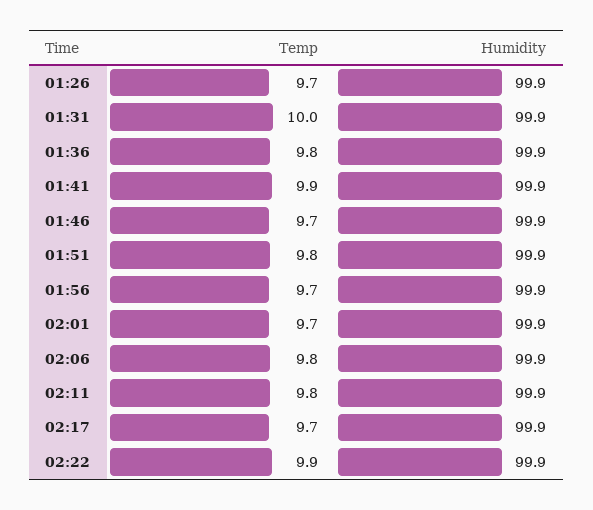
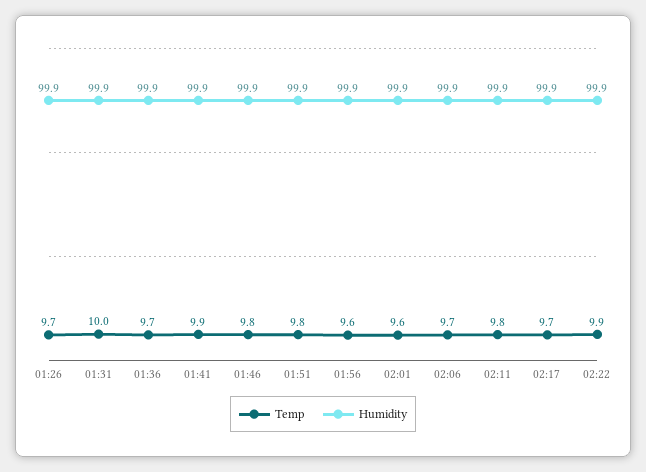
  {
    "Temp": {
      "01:26": 9.7,
      "01:31": 10,
-     "01:36": 9.8,
+     "01:36": 9.7,
      "01:41": 9.9,
-     "01:46": 9.7,
+     "01:46": 9.8,
      "01:51": 9.8,
-     "01:56": 9.7,
+     "01:56": 9.6,
-     "02:01": 9.7,
+     "02:01": 9.6,
-     "02:06": 9.8,
+     "02:06": 9.7,
      "02:11": 9.8,
      "02:17": 9.7,
      "02:22": 9.9
    },
    "Humidity": {
      "01:26": 99.9,
      "01:31": 99.9,
      "01:36": 99.9,
      "01:41": 99.9,
      "01:46": 99.9,
      "01:51": 99.9,
      "01:56": 99.9,
      "02:01": 99.9,
      "02:06": 99.9,
      "02:11": 99.9,
      "02:17": 99.9,
      "02:22": 99.9
    }
  }

